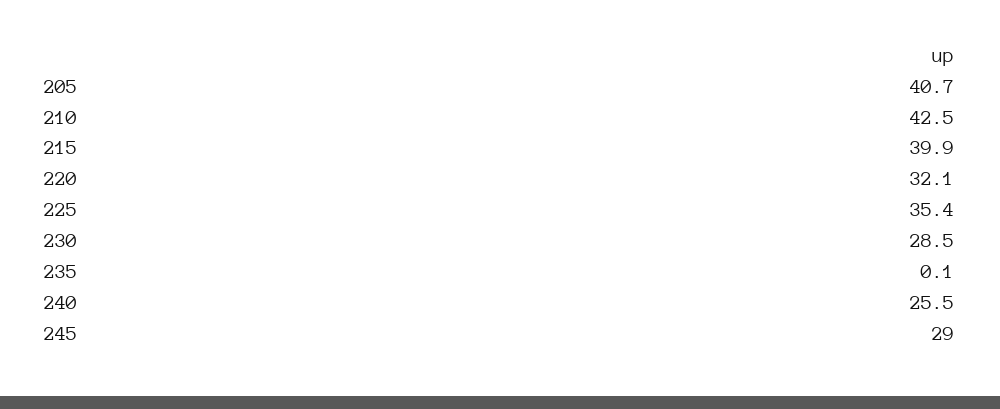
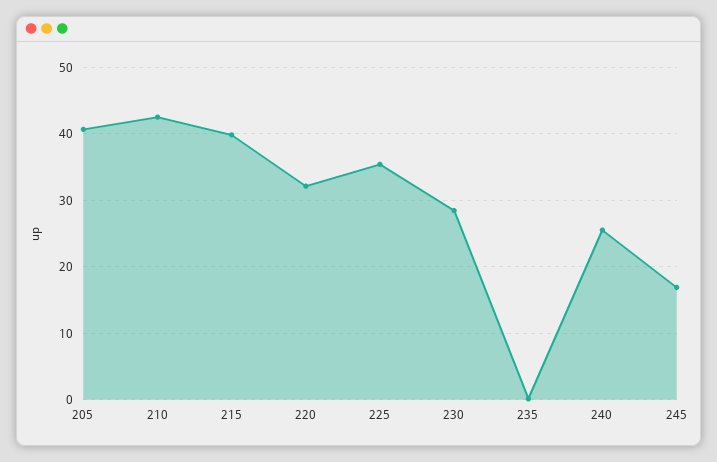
  {
    "205": 40.7,
    "210": 42.5,
    "215": 39.9,
    "220": 32.1,
    "225": 35.4,
    "230": 28.5,
    "235": 0.1,
    "240": 25.5,
-   "245": 29
+   "245": 17
  }

